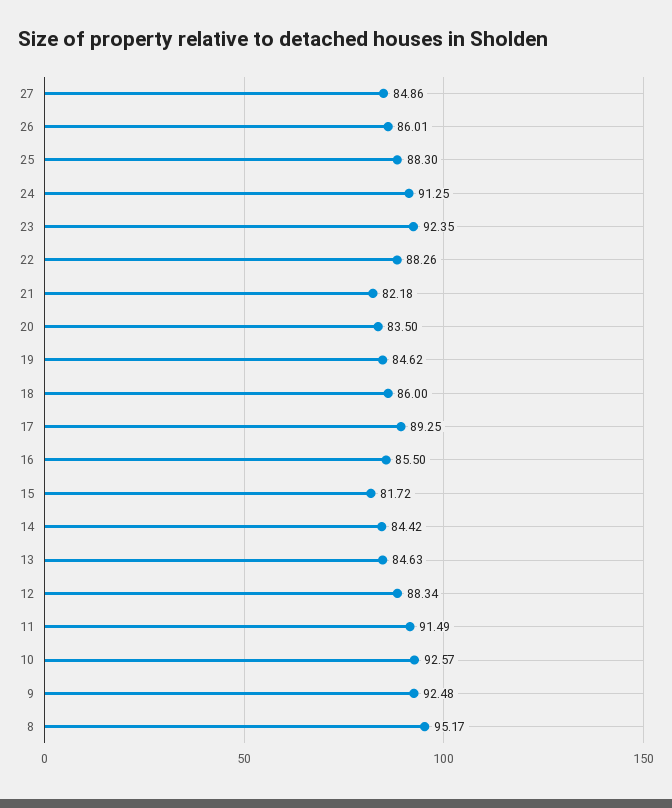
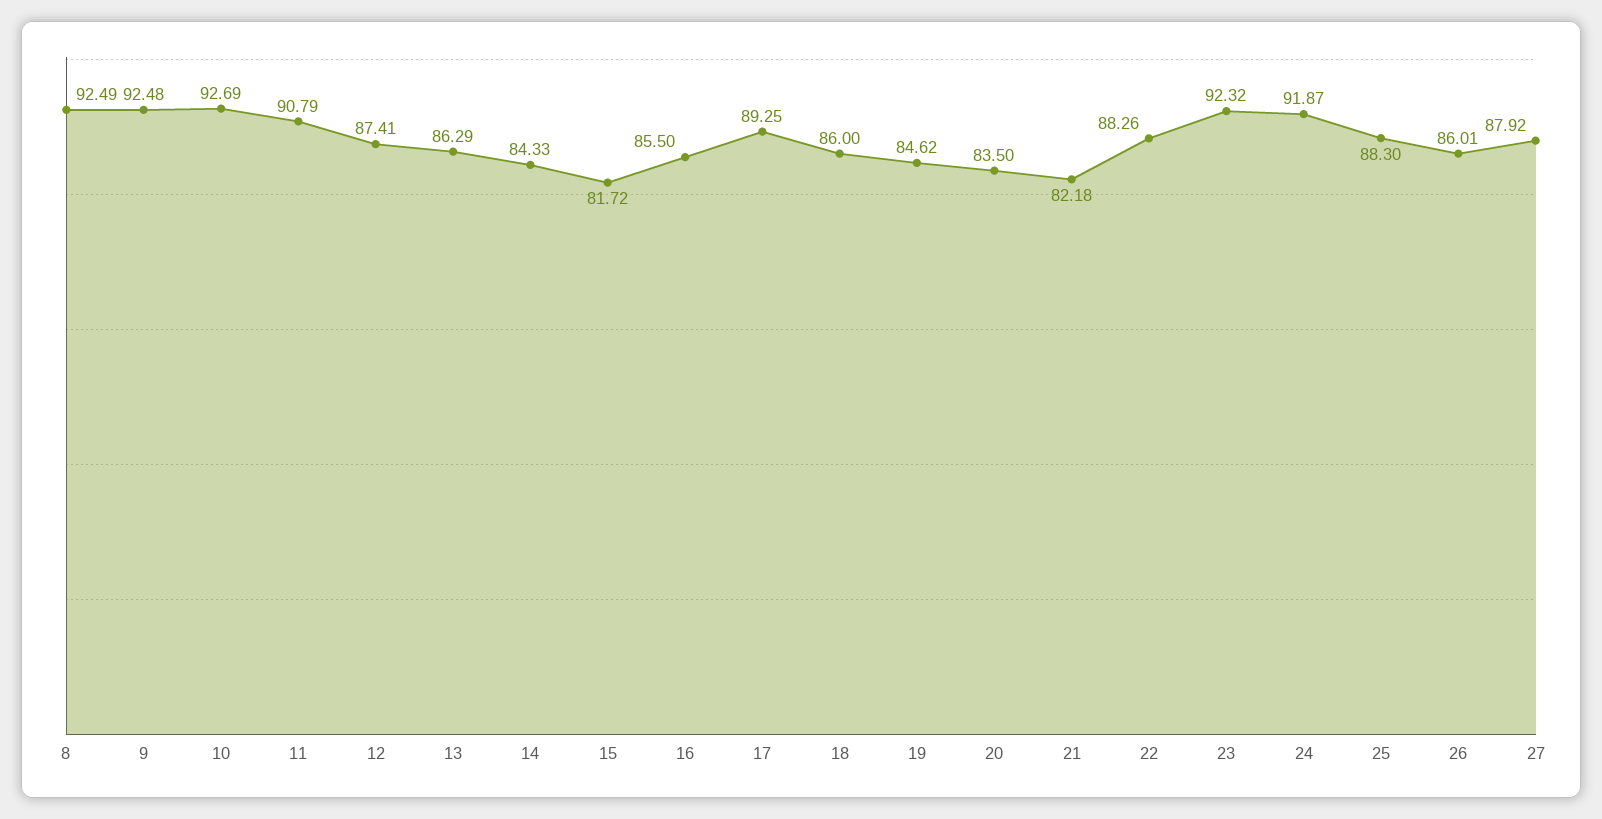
  {
-   "27": 84.86,
+   "27": 87.92,
    "26": 86.01,
    "25": 88.3,
-   "24": 91.25,
+   "24": 91.87,
-   "23": 92.35,
+   "23": 92.32,
    "22": 88.26,
    "21": 82.18,
    "20": 83.5,
    "19": 84.62,
    "18": 86,
    "17": 89.25,
    "16": 85.5,
    "15": 81.72,
-   "14": 84.42,
+   "14": 84.33,
-   "13": 84.63,
+   "13": 86.29,
-   "12": 88.34,
+   "12": 87.41,
-   "11": 91.49,
+   "11": 90.79,
-   "10": 92.57,
+   "10": 92.69,
    "9": 92.48,
-   "8": 95.17
+   "8": 92.49
  }

